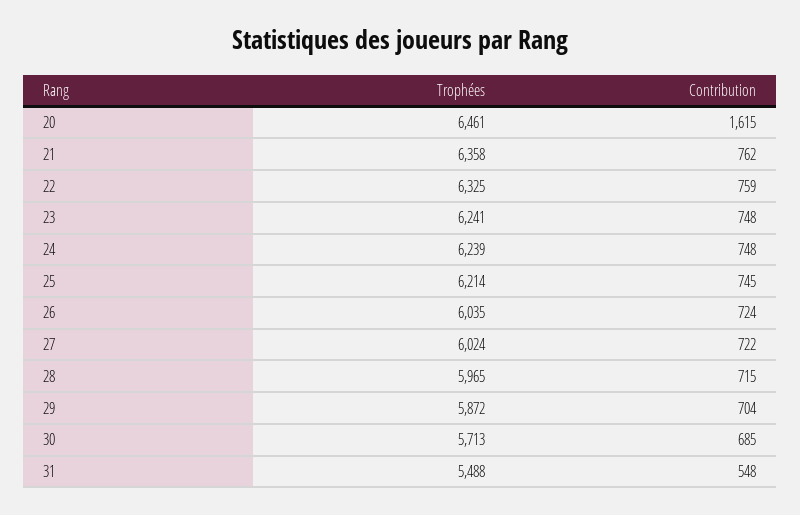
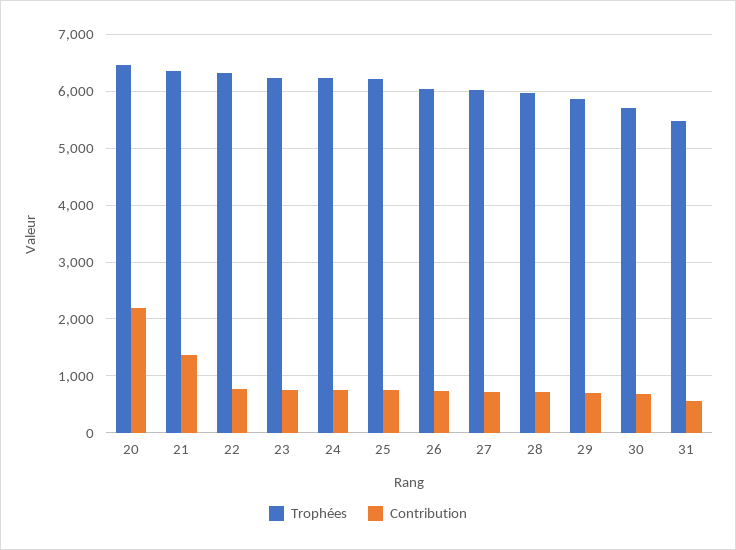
  {
    "Trophées": {
      "20": 6461,
      "21": 6358,
      "22": 6325,
      "23": 6241,
      "24": 6239,
      "25": 6214,
      "26": 6035,
      "27": 6024,
      "28": 5965,
      "29": 5872,
      "30": 5713,
      "31": 5488
    },
    "Contribution": {
-     "20": 1615,
+     "20": 2200,
-     "21": 762,
+     "21": 1400,
      "22": 759,
      "23": 748,
      "24": 748,
      "25": 745,
      "26": 724,
      "27": 722,
      "28": 715,
      "29": 704,
      "30": 685,
      "31": 548
    }
  }

